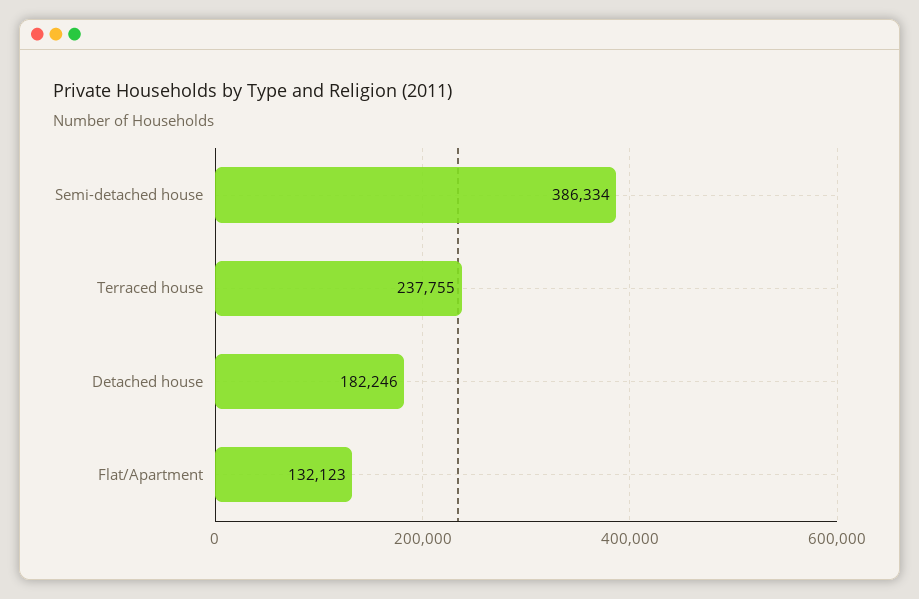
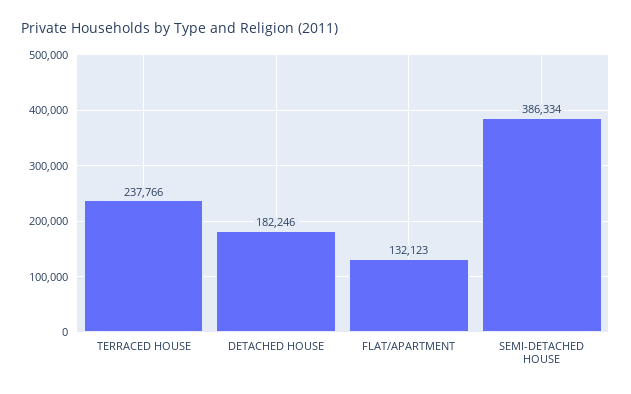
  {
    "Semi-detached house": 386334,
-   "Terraced house": 237755,
+   "Terraced house": 237766,
    "Detached house": 182246,
    "Flat/Apartment": 132123
  }

